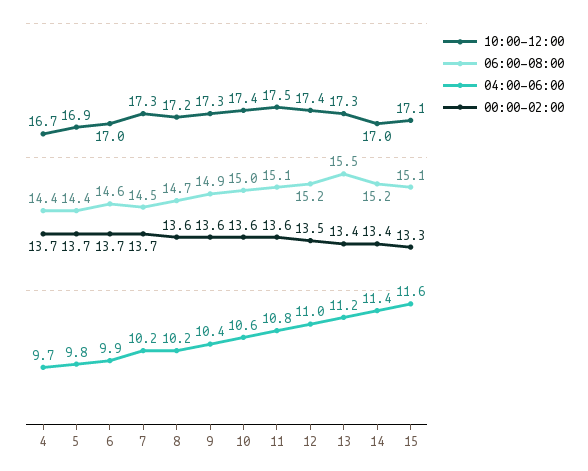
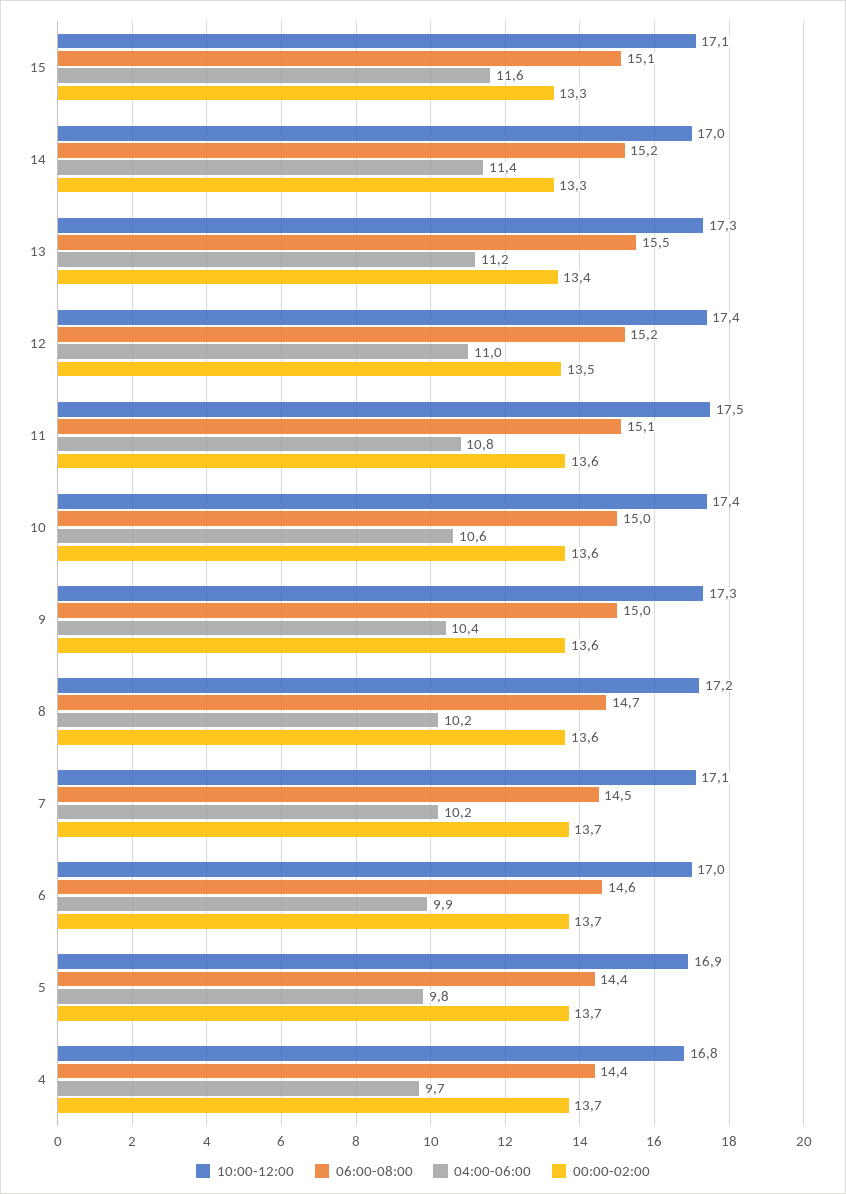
  {
    "10:00-12:00": {
-     "4": 16.7,
+     "4": 16.8,
      "5": 16.9,
      "6": 17,
-     "7": 17.3,
+     "7": 17.1,
      "8": 17.2,
      "9": 17.3,
      "10": 17.4,
      "11": 17.5,
      "12": 17.4,
      "13": 17.3,
      "14": 17,
      "15": 17.1
    },
    "06:00-08:00": {
      "4": 14.4,
      "5": 14.4,
      "6": 14.6,
      "7": 14.5,
      "8": 14.7,
-     "9": 14.9,
+     "9": 15,
      "10": 15,
      "11": 15.1,
      "12": 15.2,
      "13": 15.5,
      "14": 15.2,
      "15": 15.1
    },
    "04:00-06:00": {
      "4": 9.7,
      "5": 9.8,
      "6": 9.9,
      "7": 10.2,
      "8": 10.2,
      "9": 10.4,
      "10": 10.6,
      "11": 10.8,
      "12": 11,
      "13": 11.2,
      "14": 11.4,
      "15": 11.6
    },
    "00:00-02:00": {
      "4": 13.7,
      "5": 13.7,
      "6": 13.7,
      "7": 13.7,
      "8": 13.6,
      "9": 13.6,
      "10": 13.6,
      "11": 13.6,
      "12": 13.5,
      "13": 13.4,
-     "14": 13.4,
+     "14": 13.3,
      "15": 13.3
    }
  }

